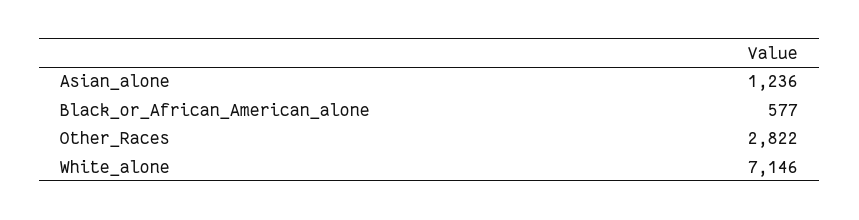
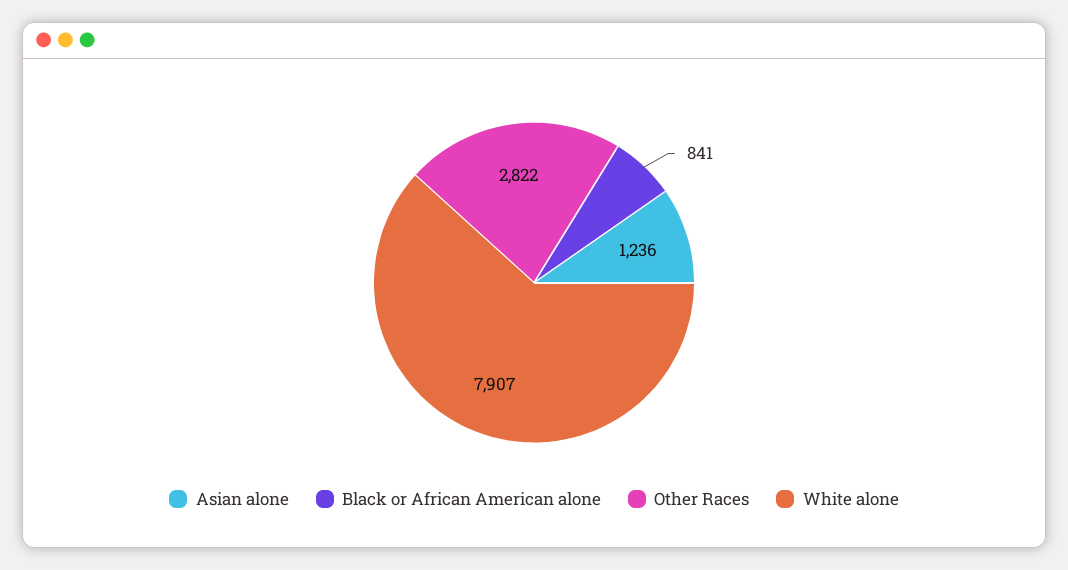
  {
    "Asian_alone": 1236,
-   "Black_or_African_American_alone": 577,
+   "Black_or_African_American_alone": 841,
    "Other_Races": 2822,
-   "White_alone": 7146
+   "White_alone": 7907
  }

